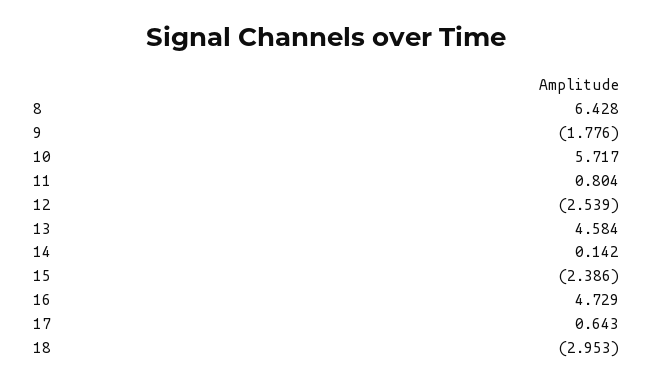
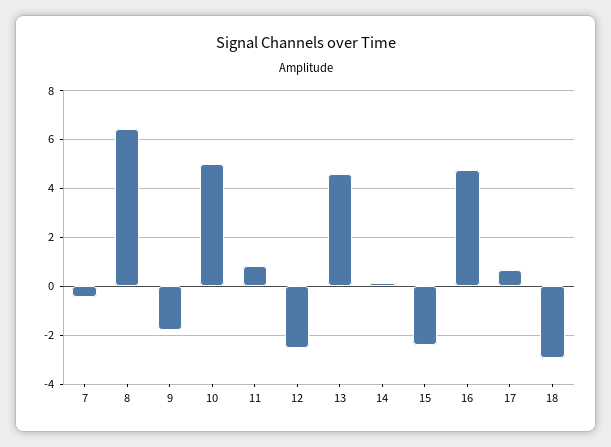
  {
    "8": 6.428,
    "9": -1.776,
-   "10": 5.717,
+   "10": 5,
    "11": 0.804,
    "12": -2.539,
    "13": 4.584,
    "14": 0.142,
    "15": -2.386,
    "16": 4.729,
    "17": 0.643,
-   "18": -2.953
+   "18": -2.953,
+   "7": -0.5
  }

